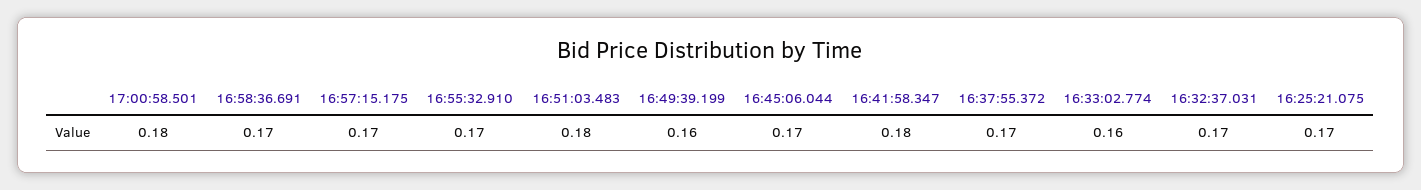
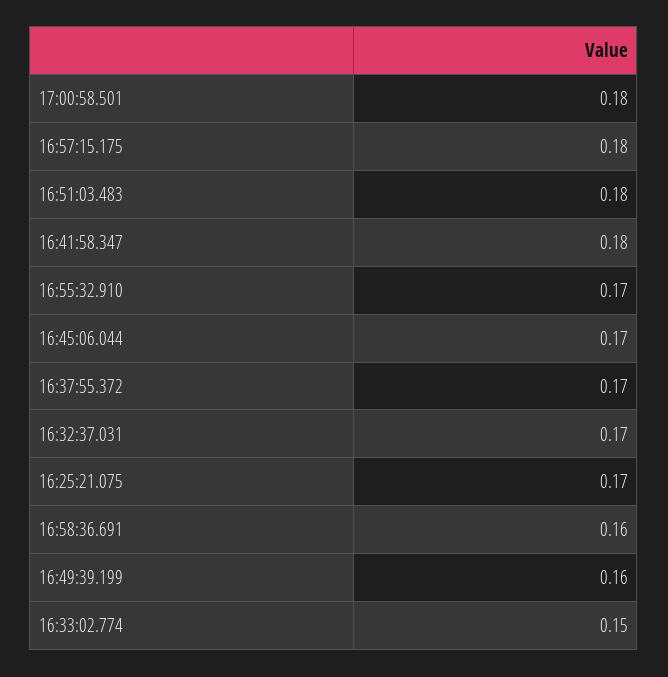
  {
    "17:00:58.501": 0.18,
-   "16:58:36.691": 0.17,
+   "16:58:36.691": 0.16,
-   "16:57:15.175": 0.17,
+   "16:57:15.175": 0.18,
    "16:55:32.910": 0.17,
    "16:51:03.483": 0.18,
    "16:49:39.199": 0.16,
    "16:45:06.044": 0.17,
    "16:41:58.347": 0.18,
    "16:37:55.372": 0.17,
-   "16:33:02.774": 0.16,
+   "16:33:02.774": 0.15,
    "16:32:37.031": 0.17,
    "16:25:21.075": 0.17
  }

